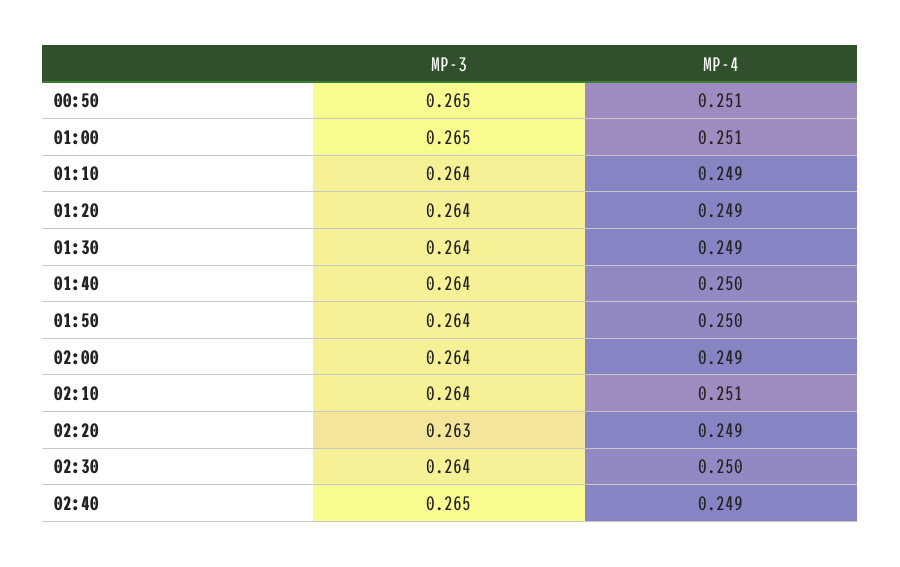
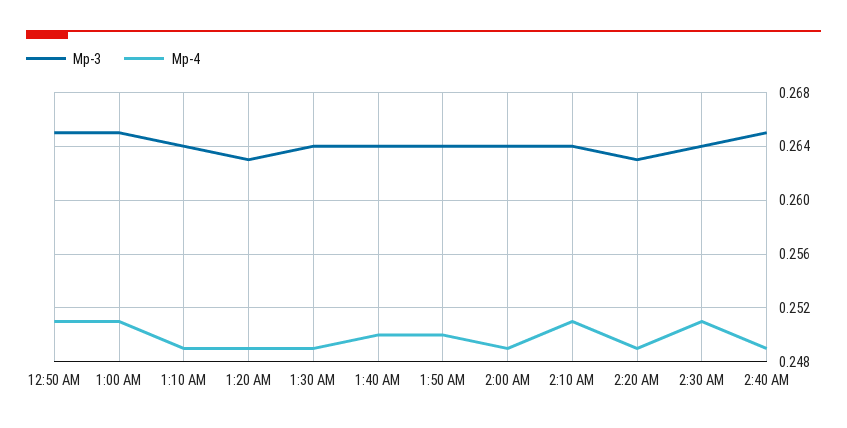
  {
    "MP-3": {
      "00:50": 0.265,
      "01:00": 0.265,
      "01:10": 0.264,
-     "01:20": 0.264,
+     "01:20": 0.263,
      "01:30": 0.264,
      "01:40": 0.264,
      "01:50": 0.264,
      "02:00": 0.264,
      "02:10": 0.264,
      "02:20": 0.263,
      "02:30": 0.264,
      "02:40": 0.265
    },
    "MP-4": {
      "00:50": 0.251,
      "01:00": 0.251,
      "01:10": 0.249,
      "01:20": 0.249,
      "01:30": 0.249,
      "01:40": 0.25,
      "01:50": 0.25,
      "02:00": 0.249,
      "02:10": 0.251,
      "02:20": 0.249,
-     "02:30": 0.25,
+     "02:30": 0.251,
      "02:40": 0.249
    }
  }

